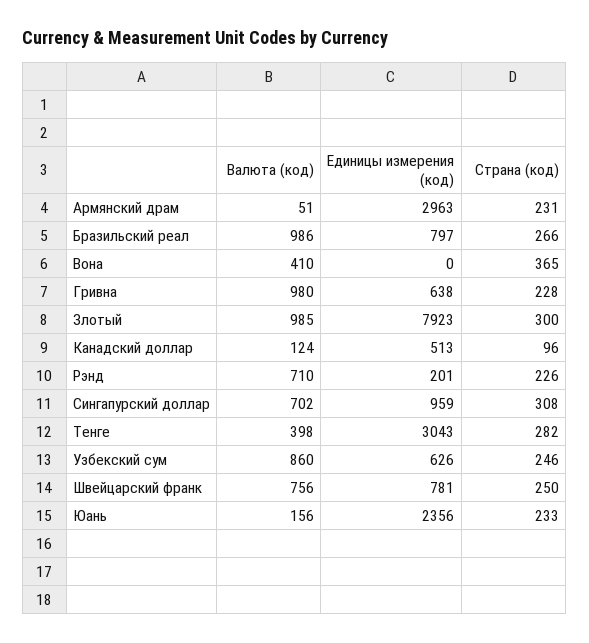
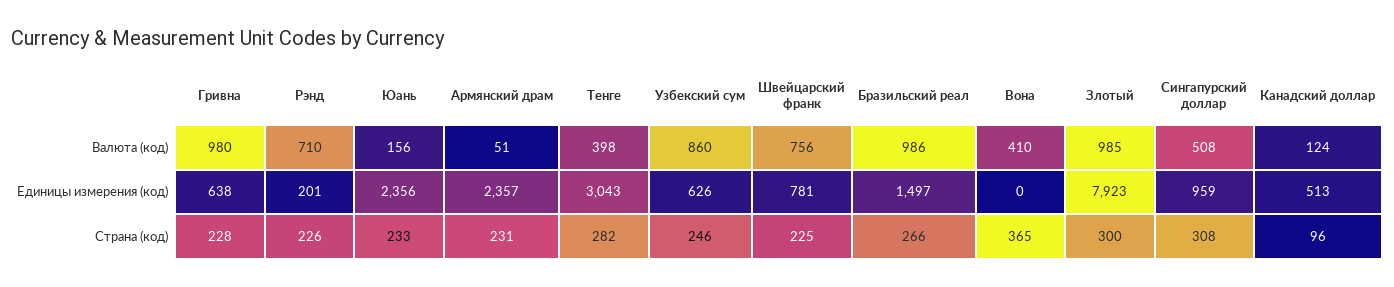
  {
    "Валюта (код)": {
      "Армянский драм": 51,
      "Бразильский реал": 986,
      "Вона": 410,
      "Гривна": 980,
      "Злотый": 985,
      "Канадский доллар": 124,
      "Рэнд": 710,
-     "Сингапурский доллар": 702,
+     "Сингапурский доллар": 508,
      "Тенге": 398,
      "Узбекский сум": 860,
      "Швейцарский франк": 756,
      "Юань": 156
    },
    "Единицы измерения (код)": {
-     "Армянский драм": 2963,
+     "Армянский драм": 2357,
-     "Бразильский реал": 797,
+     "Бразильский реал": 1497,
      "Вона": 0,
      "Гривна": 638,
      "Злотый": 7923,
      "Канадский доллар": 513,
      "Рэнд": 201,
      "Сингапурский доллар": 959,
      "Тенге": 3043,
      "Узбекский сум": 626,
      "Швейцарский франк": 781,
      "Юань": 2356
    },
    "Страна (код)": {
      "Армянский драм": 231,
      "Бразильский реал": 266,
      "Вона": 365,
      "Гривна": 228,
      "Злотый": 300,
      "Канадский доллар": 96,
      "Рэнд": 226,
      "Сингапурский доллар": 308,
      "Тенге": 282,
      "Узбекский сум": 246,
-     "Швейцарский франк": 250,
+     "Швейцарский франк": 225,
      "Юань": 233
    }
  }

